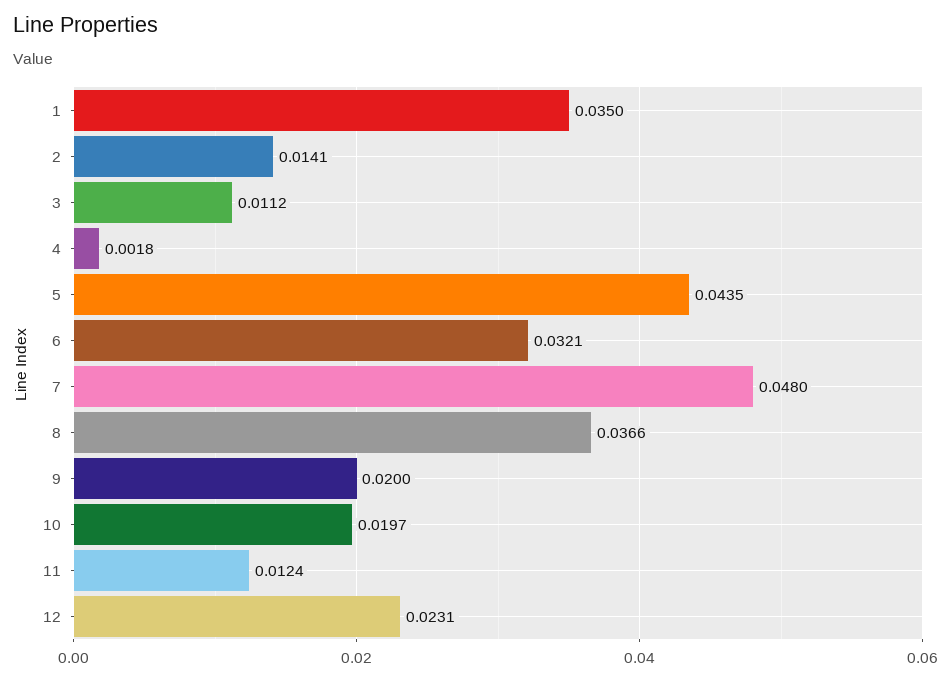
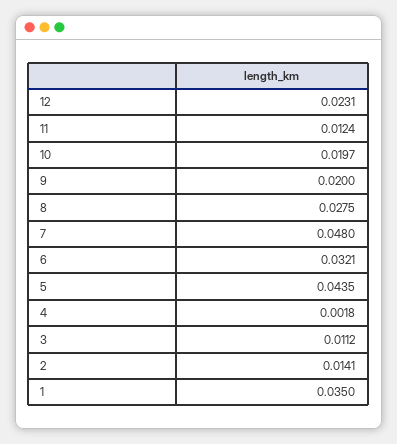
  {
    "1": 0.035,
    "2": 0.0141,
    "3": 0.0112,
    "4": 0.0018,
    "5": 0.0435,
    "6": 0.0321,
    "7": 0.048,
-   "8": 0.0366,
+   "8": 0.0275,
    "9": 0.02,
    "10": 0.0197,
    "11": 0.0124,
    "12": 0.0231
  }

